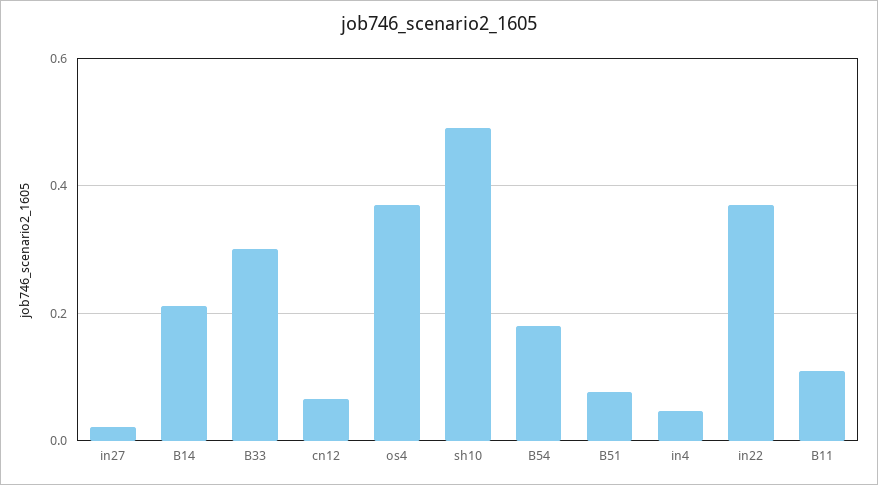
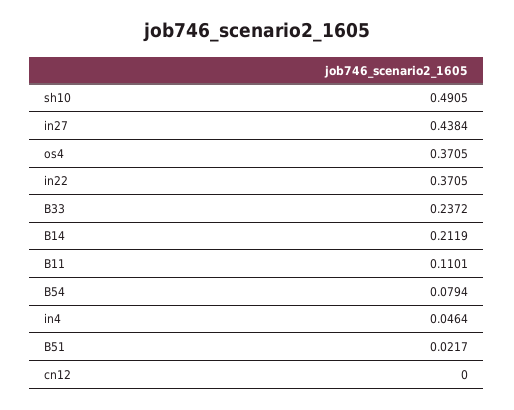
  {
-   "in27": 0.02,
+   "in27": 0.4384,
    "B14": 0.2119,
-   "B33": 0.3,
+   "B33": 0.2372,
-   "cn12": 0.06,
+   "cn12": 0,
    "os4": 0.3705,
    "sh10": 0.4905,
-   "B54": 0.18,
+   "B54": 0.0794,
-   "B51": 0.08,
+   "B51": 0.0217,
    "in4": 0.0464,
    "in22": 0.3705,
    "B11": 0.1101
  }

